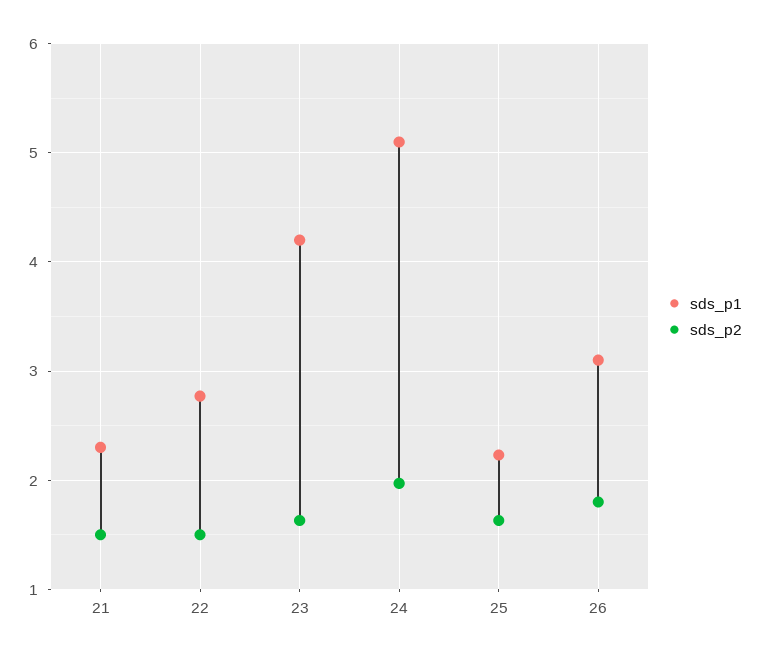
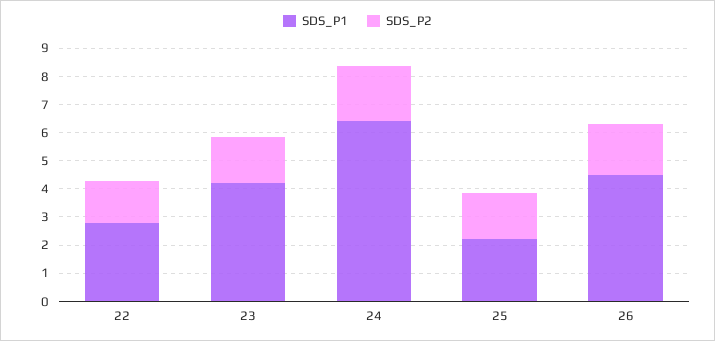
  {
    "sds_p1": {
-     "21": 2.3,
      "22": 2.8,
      "23": 4.2,
-     "24": 5.1,
+     "24": 6.5,
      "25": 2.2,
-     "26": 3.1
+     "26": 4.5
    },
    "sds_p2": {
-     "21": 1.5,
      "22": 1.5,
      "23": 1.6,
      "24": 2,
      "25": 1.6,
      "26": 1.8
    }
  }

